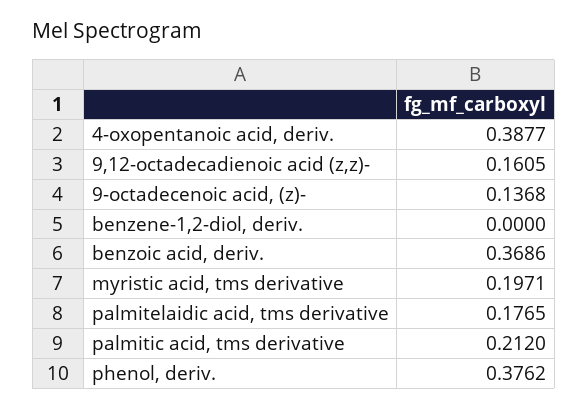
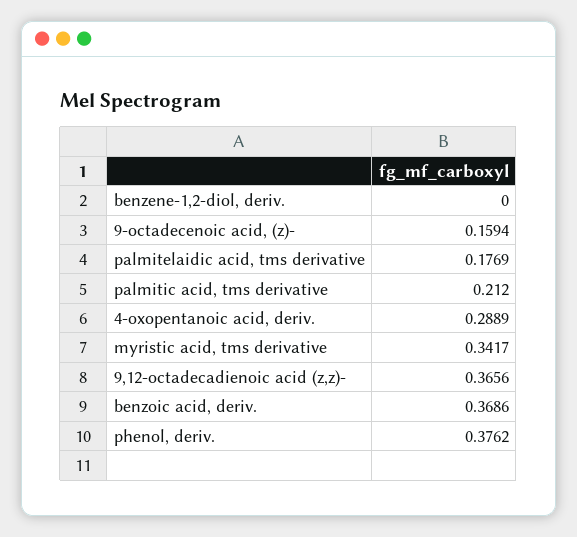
  {
-   "4-oxopentanoic acid, deriv.": 0.3877,
+   "4-oxopentanoic acid, deriv.": 0.2889,
-   "9,12-octadecadienoic acid (z,z)-": 0.1605,
+   "9,12-octadecadienoic acid (z,z)-": 0.3656,
-   "9-octadecenoic acid, (z)-": 0.1368,
+   "9-octadecenoic acid, (z)-": 0.1594,
    "benzene-1,2-diol, deriv.": 0,
    "benzoic acid, deriv.": 0.3686,
-   "myristic acid, tms derivative": 0.1971,
+   "myristic acid, tms derivative": 0.3417,
-   "palmitelaidic acid, tms derivative": 0.1765,
+   "palmitelaidic acid, tms derivative": 0.1769,
    "palmitic acid, tms derivative": 0.212,
    "phenol, deriv.": 0.3762
  }

